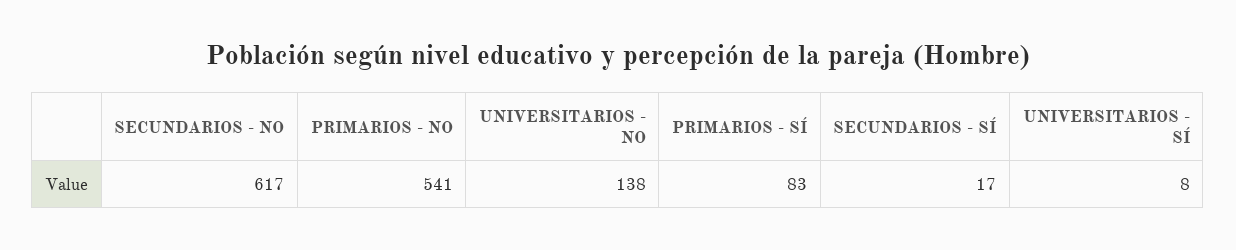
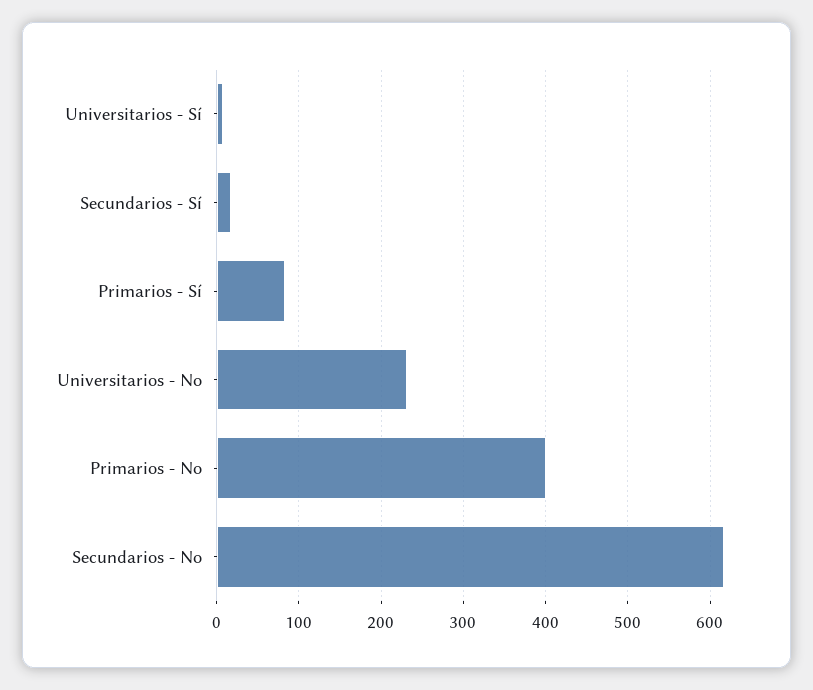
  {
    "SECUNDARIOS - NO": 617,
-   "PRIMARIOS - NO": 541,
+   "PRIMARIOS - NO": 400,
-   "UNIVERSITARIOS - NO": 138,
+   "UNIVERSITARIOS - NO": 230,
    "PRIMARIOS - SÍ": 83,
    "SECUNDARIOS - SÍ": 17,
    "UNIVERSITARIOS - SÍ": 8
  }

